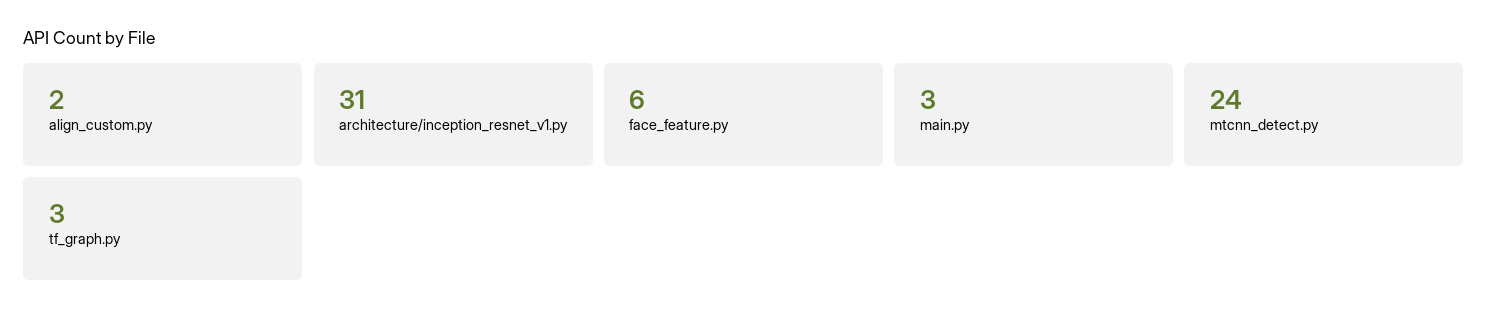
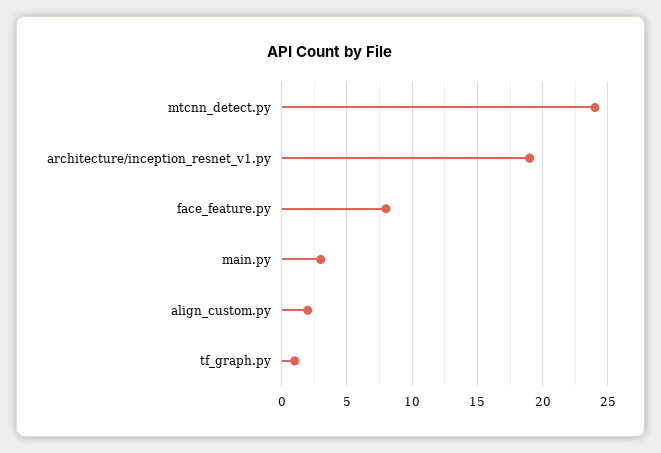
  {
    "align_custom.py": 2,
-   "architecture/inception_resnet_v1.py": 31,
+   "architecture/inception_resnet_v1.py": 19,
-   "face_feature.py": 6,
+   "face_feature.py": 8,
    "main.py": 3,
    "mtcnn_detect.py": 24,
-   "tf_graph.py": 3
+   "tf_graph.py": 1
  }

